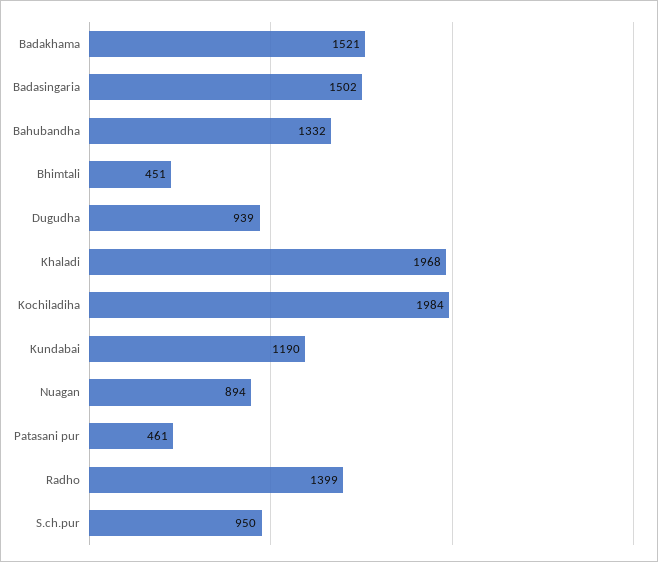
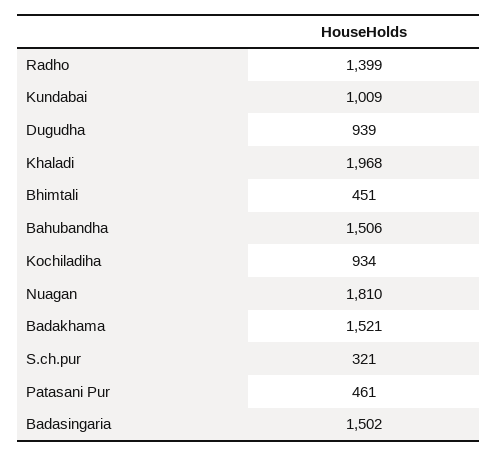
  {
    "Badakhama": 1521,
    "Badasingaria": 1502,
-   "Bahubandha": 1332,
+   "Bahubandha": 1506,
    "Bhimtali": 451,
    "Dugudha": 939,
    "Khaladi": 1968,
-   "Kochiladiha": 1984,
+   "Kochiladiha": 934,
-   "Kundabai": 1190,
+   "Kundabai": 1009,
-   "Nuagan": 894,
+   "Nuagan": 1810,
    "Patasani pur": 461,
    "Radho": 1399,
-   "S.ch.pur": 950
+   "S.ch.pur": 321
  }

